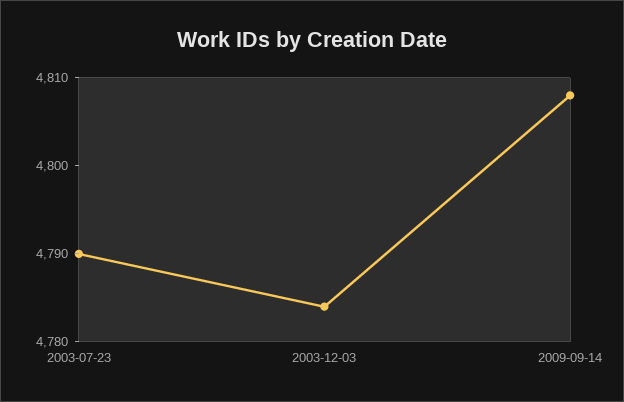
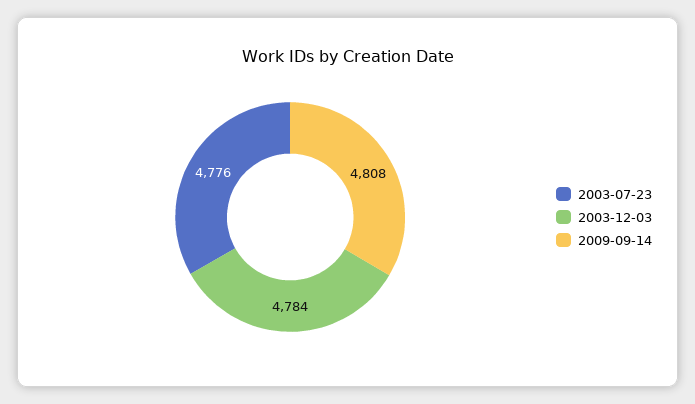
  {
-   "2003-07-23": 4790,
+   "2003-07-23": 4776,
    "2003-12-03": 4784,
    "2009-09-14": 4808
  }

